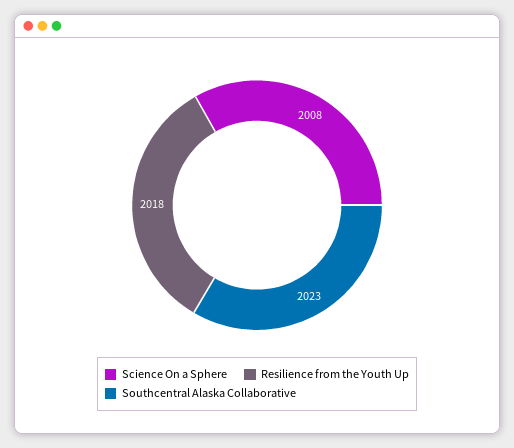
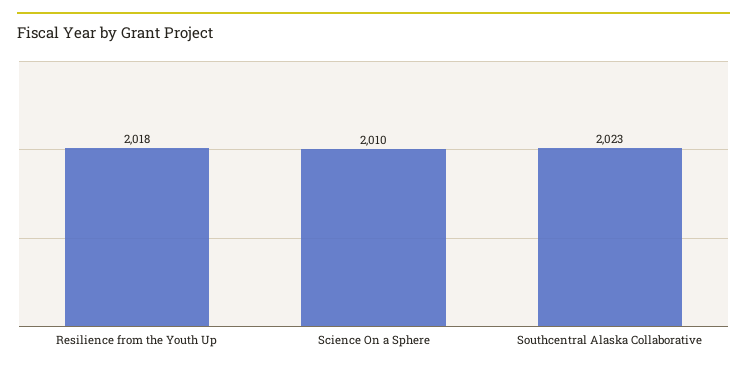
  {
-   "Science On a Sphere": 2008,
+   "Science On a Sphere": 2010,
    "Resilience from the Youth Up": 2018,
    "Southcentral Alaska Collaborative": 2023
  }

